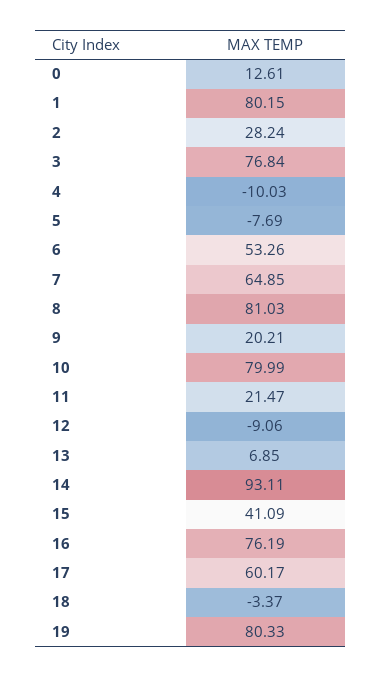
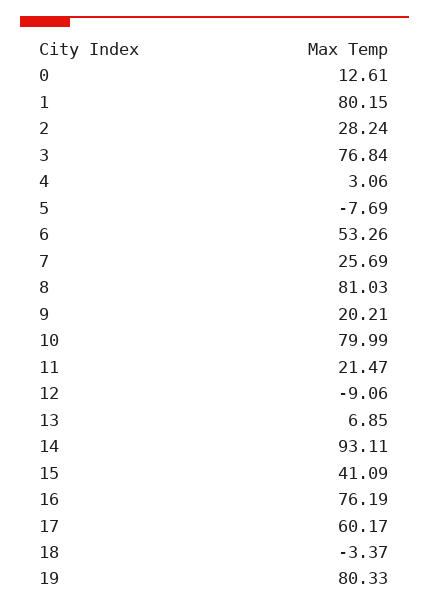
  {
    "0": 12.61,
    "1": 80.15,
    "2": 28.24,
    "3": 76.84,
-   "4": -10.03,
+   "4": 3.06,
    "5": -7.69,
    "6": 53.26,
-   "7": 64.85,
+   "7": 25.69,
    "8": 81.03,
    "9": 20.21,
    "10": 79.99,
    "11": 21.47,
    "12": -9.06,
    "13": 6.85,
    "14": 93.11,
    "15": 41.09,
    "16": 76.19,
    "17": 60.17,
    "18": -3.37,
    "19": 80.33
  }

